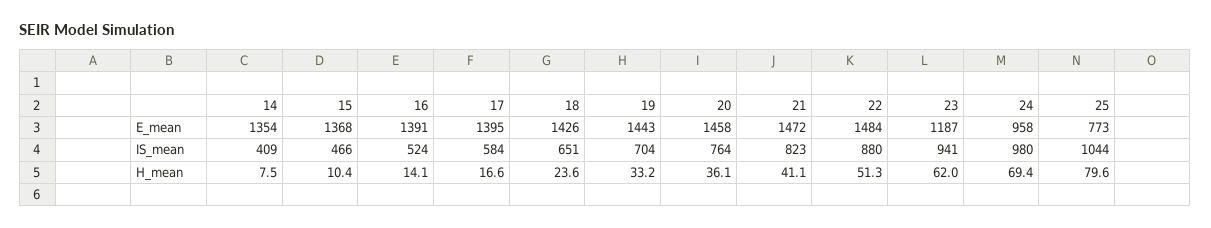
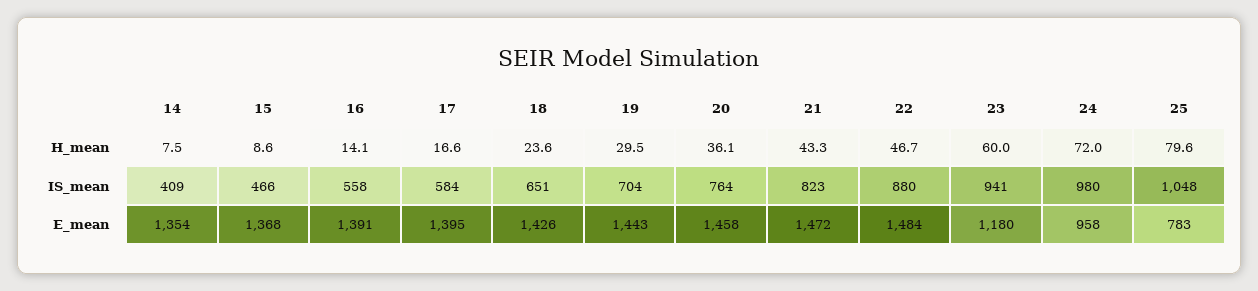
  {
    "14": {
      "E_mean": 1354,
      "IS_mean": 409,
      "H_mean": 7.5
    },
    "15": {
      "E_mean": 1368,
      "IS_mean": 466,
-     "H_mean": 10.4
+     "H_mean": 8.6
    },
    "16": {
      "E_mean": 1391,
-     "IS_mean": 524,
+     "IS_mean": 558,
      "H_mean": 14.1
    },
    "17": {
      "E_mean": 1395,
      "IS_mean": 584,
      "H_mean": 16.6
    },
    "18": {
      "E_mean": 1426,
      "IS_mean": 651,
      "H_mean": 23.6
    },
    "19": {
      "E_mean": 1443,
      "IS_mean": 704,
-     "H_mean": 33.2
+     "H_mean": 29.5
    },
    "20": {
      "E_mean": 1458,
      "IS_mean": 764,
      "H_mean": 36.1
    },
    "21": {
      "E_mean": 1472,
      "IS_mean": 823,
-     "H_mean": 41.1
+     "H_mean": 43.3
    },
    "22": {
      "E_mean": 1484,
      "IS_mean": 880,
-     "H_mean": 51.3
+     "H_mean": 46.7
    },
    "23": {
-     "E_mean": 1187,
+     "E_mean": 1180,
      "IS_mean": 941,
-     "H_mean": 62
+     "H_mean": 60
    },
    "24": {
      "E_mean": 958,
      "IS_mean": 980,
-     "H_mean": 69.4
+     "H_mean": 72
    },
    "25": {
-     "E_mean": 773,
+     "E_mean": 783,
-     "IS_mean": 1044,
+     "IS_mean": 1048,
      "H_mean": 79.6
    }
  }

